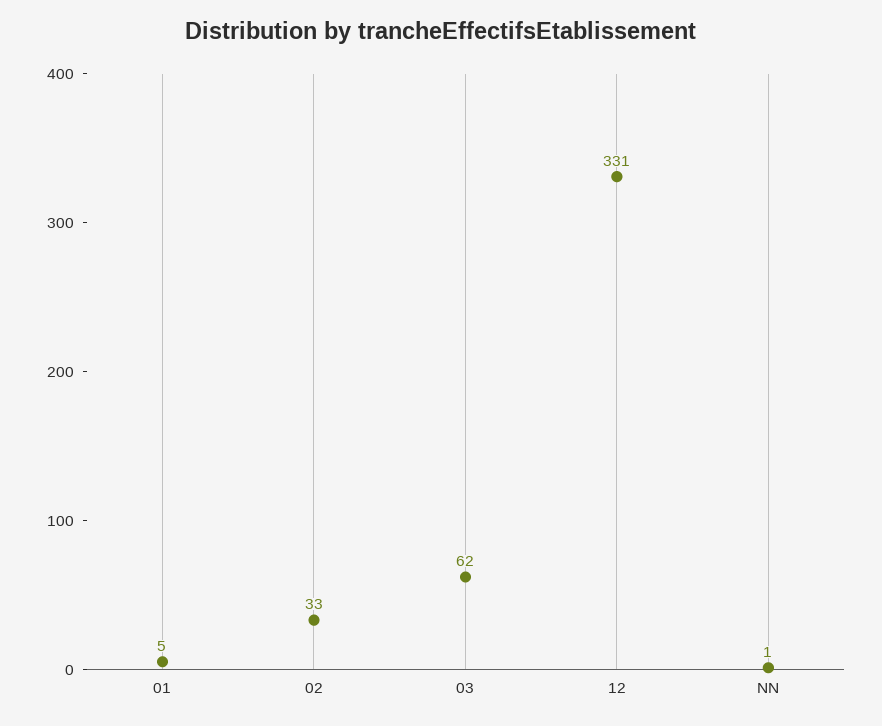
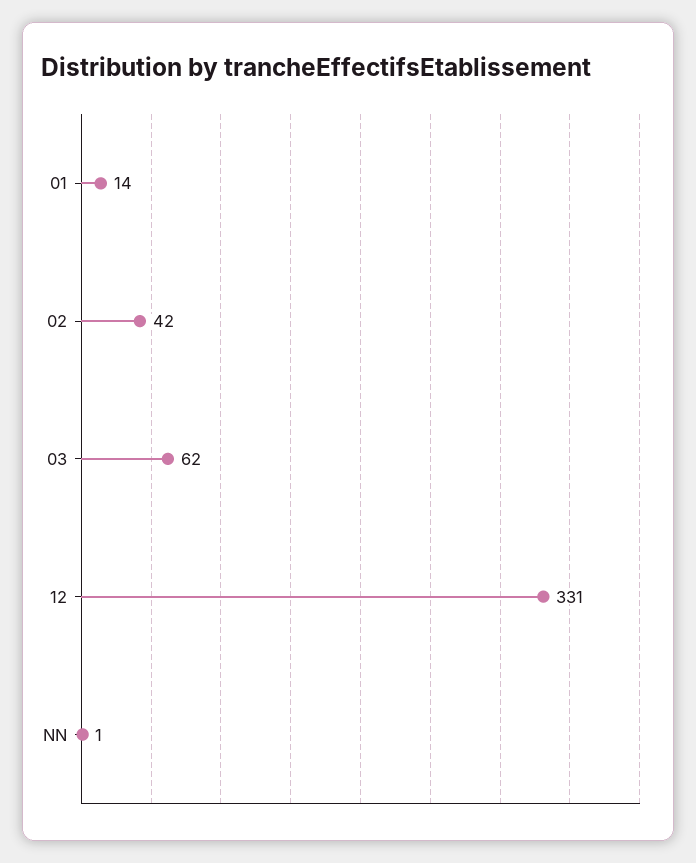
  {
-   "01": 5,
+   "01": 14,
-   "02": 33,
+   "02": 42,
    "03": 62,
    "12": 331,
    "NN": 1
  }

